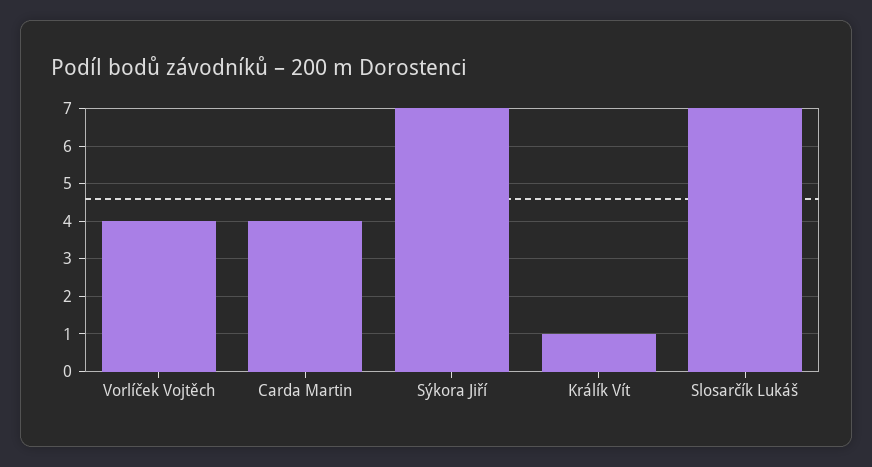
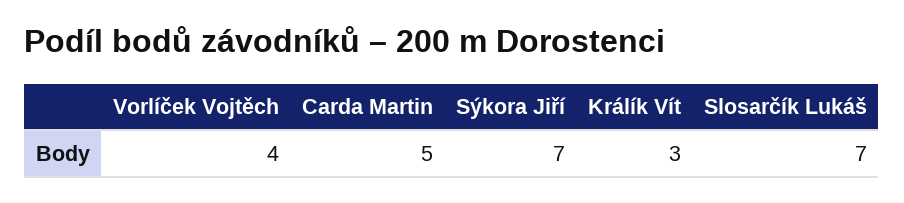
  {
    "Vorlíček Vojtěch": 4,
-   "Carda Martin": 4,
+   "Carda Martin": 5,
    "Sýkora Jiří": 7,
-   "Králík Vít": 1,
+   "Králík Vít": 3,
    "Slosarčík Lukáš": 7
  }

